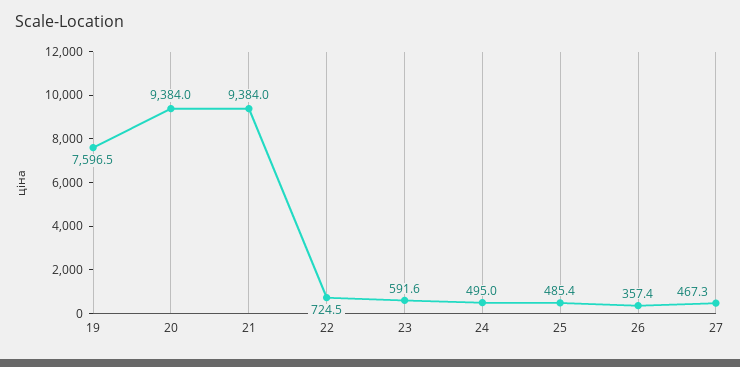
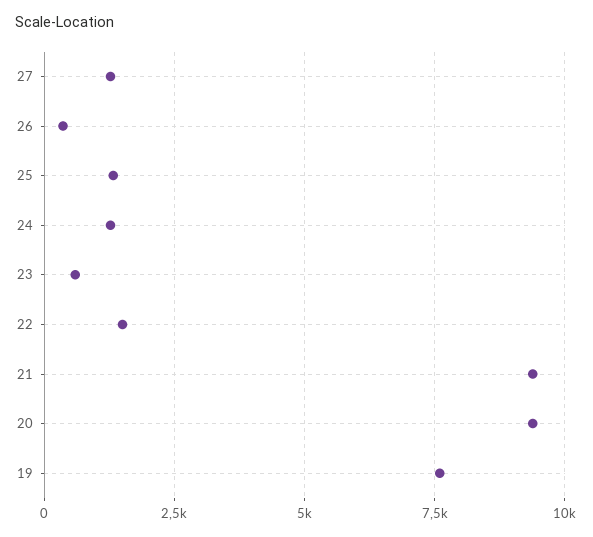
  {
    "19": 7596.5,
    "20": 9384,
    "21": 9384,
-   "22": 724.5,
+   "22": 1500,
    "23": 591.6,
-   "24": 495,
+   "24": 1250,
-   "25": 485.4,
+   "25": 1250,
    "26": 357.4,
-   "27": 467.3
+   "27": 1250
  }

